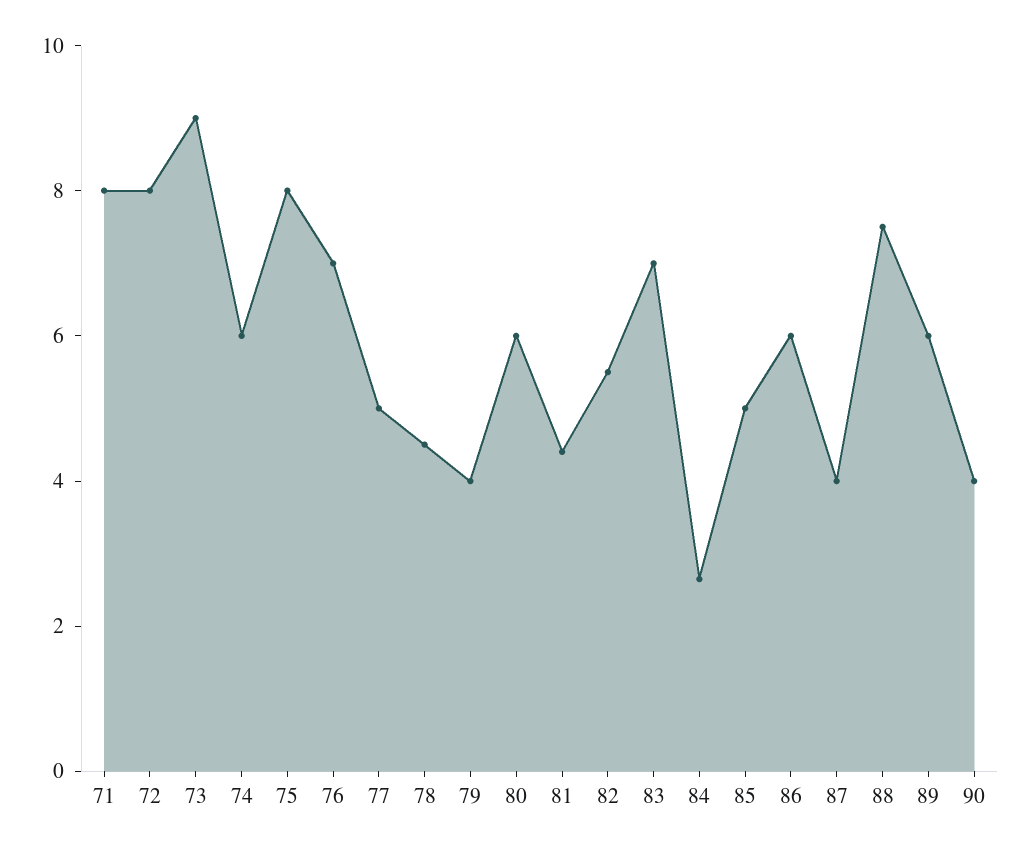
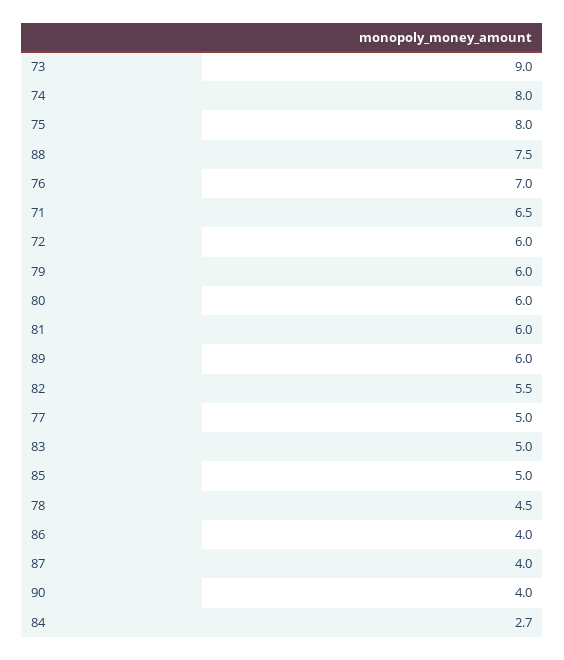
  {
-   "71": 8,
+   "71": 6.5,
-   "72": 8,
+   "72": 6,
    "73": 9,
-   "74": 6,
+   "74": 8,
    "75": 8,
    "76": 7,
    "77": 5,
    "78": 4.5,
-   "79": 4,
+   "79": 6,
    "80": 6,
-   "81": 4.5,
+   "81": 6,
    "82": 5.5,
-   "83": 7,
+   "83": 5,
    "84": 2.7,
    "85": 5,
-   "86": 6,
+   "86": 4,
    "87": 4,
    "88": 7.5,
    "89": 6,
    "90": 4
  }

